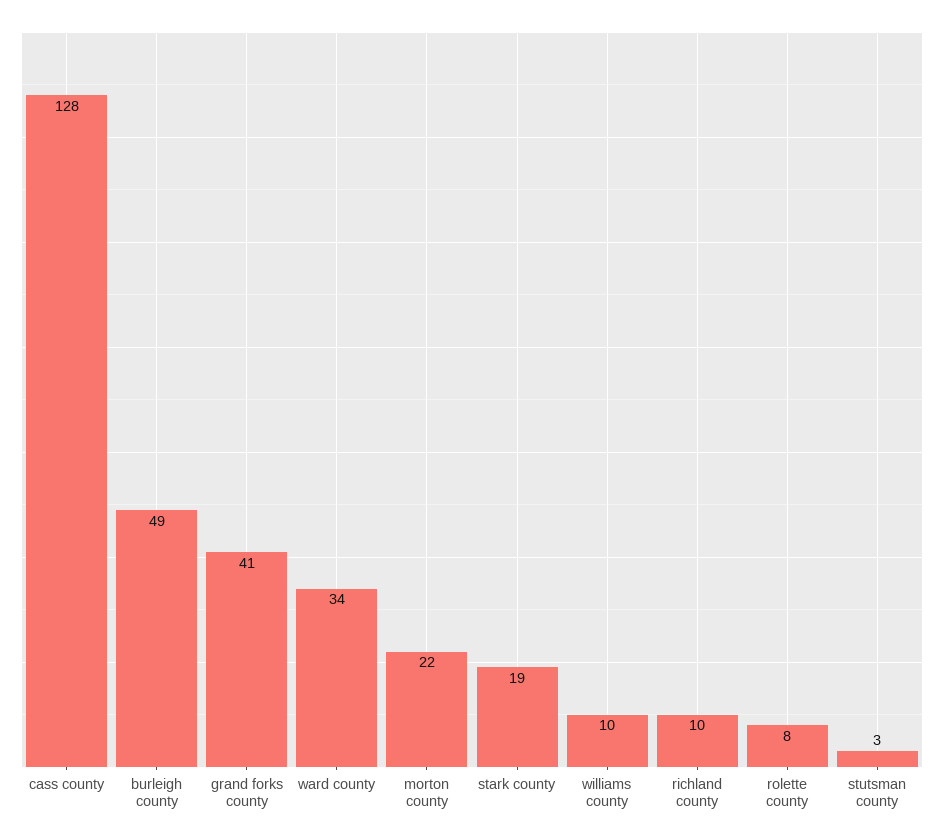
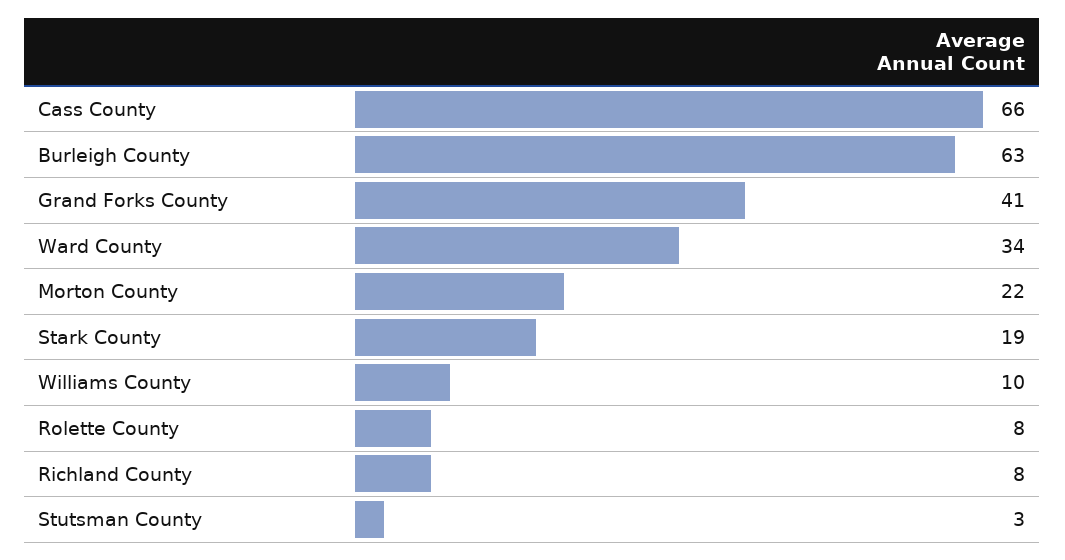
  {
-   "cass county": 128,
+   "cass county": 66,
-   "burleigh county": 49,
+   "burleigh county": 63,
    "grand forks county": 41,
    "ward county": 34,
    "morton county": 22,
    "stark county": 19,
    "williams county": 10,
-   "richland county": 10,
+   "richland county": 8,
    "rolette county": 8,
    "stutsman county": 3
  }

